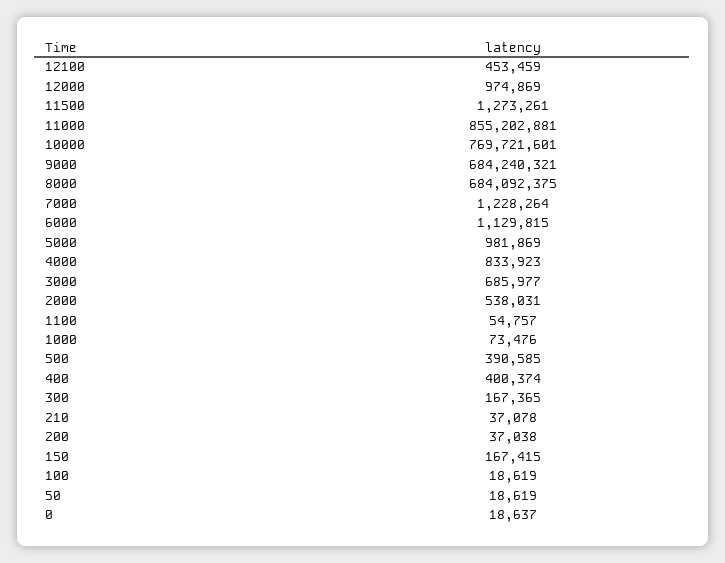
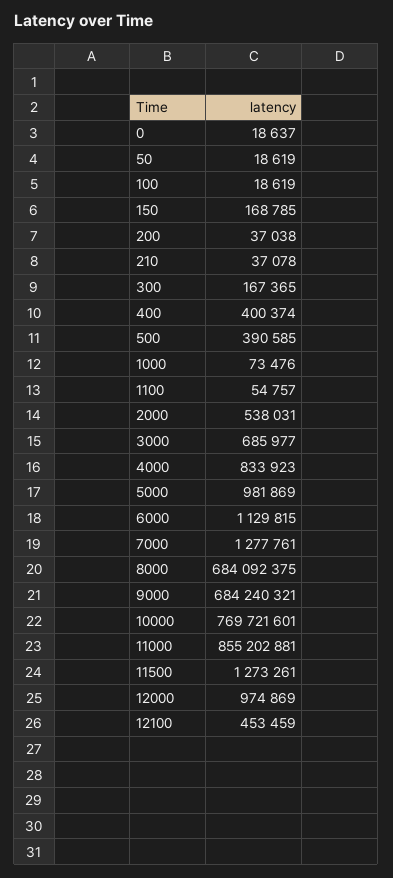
  {
    "12100": 453459,
    "12000": 974869,
    "11500": 1273261,
    "11000": 855202881,
    "10000": 769721601,
    "9000": 684240321,
    "8000": 684092375,
-   "7000": 1228264,
+   "7000": 1277761,
    "6000": 1129815,
    "5000": 981869,
    "4000": 833923,
    "3000": 685977,
    "2000": 538031,
    "1100": 54757,
    "1000": 73476,
    "500": 390585,
    "400": 400374,
    "300": 167365,
    "210": 37078,
    "200": 37038,
-   "150": 167415,
+   "150": 168785,
    "100": 18619,
    "50": 18619,
    "0": 18637
  }

